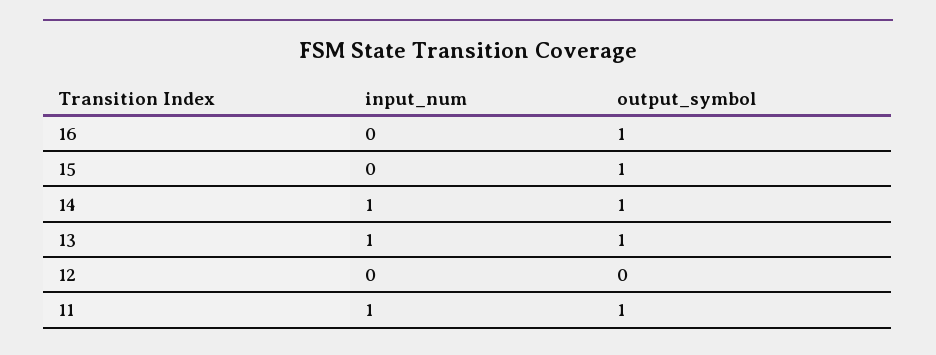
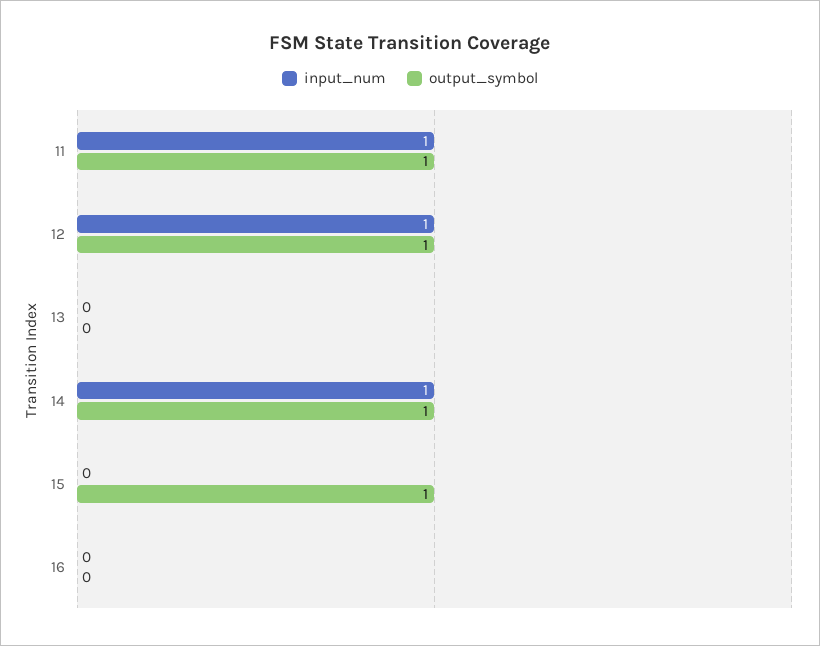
  {
    "input_num": {
      "16": 0,
      "15": 0,
      "14": 1,
-     "13": 1,
+     "13": 0,
-     "12": 0,
+     "12": 1,
      "11": 1
    },
    "output_symbol": {
-     "16": 1,
+     "16": 0,
      "15": 1,
      "14": 1,
-     "13": 1,
+     "13": 0,
-     "12": 0,
+     "12": 1,
      "11": 1
    }
  }

